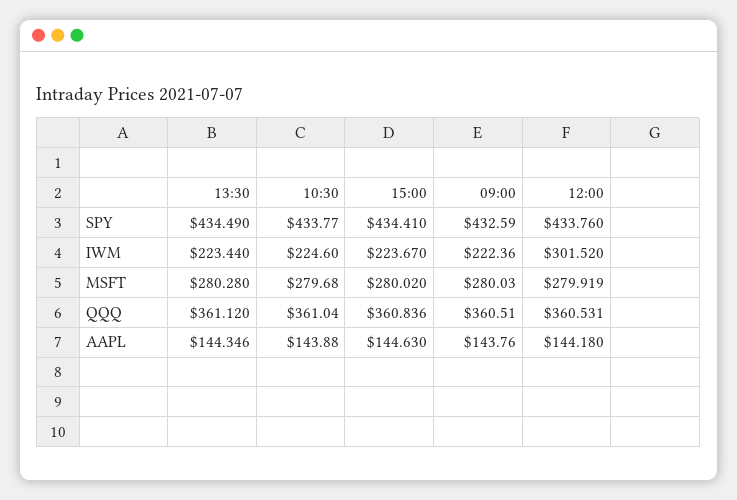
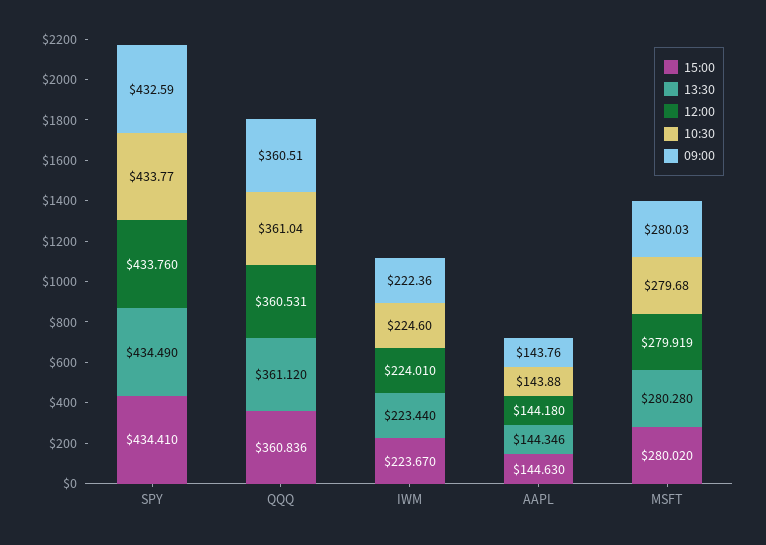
  {
    "13:30": {
      "SPY": 434.49,
      "IWM": 223.44,
      "MSFT": 280.28,
      "QQQ": 361.12,
      "AAPL": 144.346
    },
    "10:30": {
      "SPY": 433.77,
      "IWM": 224.6,
      "MSFT": 279.68,
      "QQQ": 361.04,
      "AAPL": 143.88
    },
    "15:00": {
      "SPY": 434.41,
      "IWM": 223.67,
      "MSFT": 280.02,
      "QQQ": 360.836,
      "AAPL": 144.63
    },
    "09:00": {
      "SPY": 432.59,
      "IWM": 222.36,
      "MSFT": 280.03,
      "QQQ": 360.51,
      "AAPL": 143.76
    },
    "12:00": {
      "SPY": 433.76,
-     "IWM": 301.52,
+     "IWM": 224.01,
      "MSFT": 279.919,
      "QQQ": 360.531,
      "AAPL": 144.18
    }
  }

